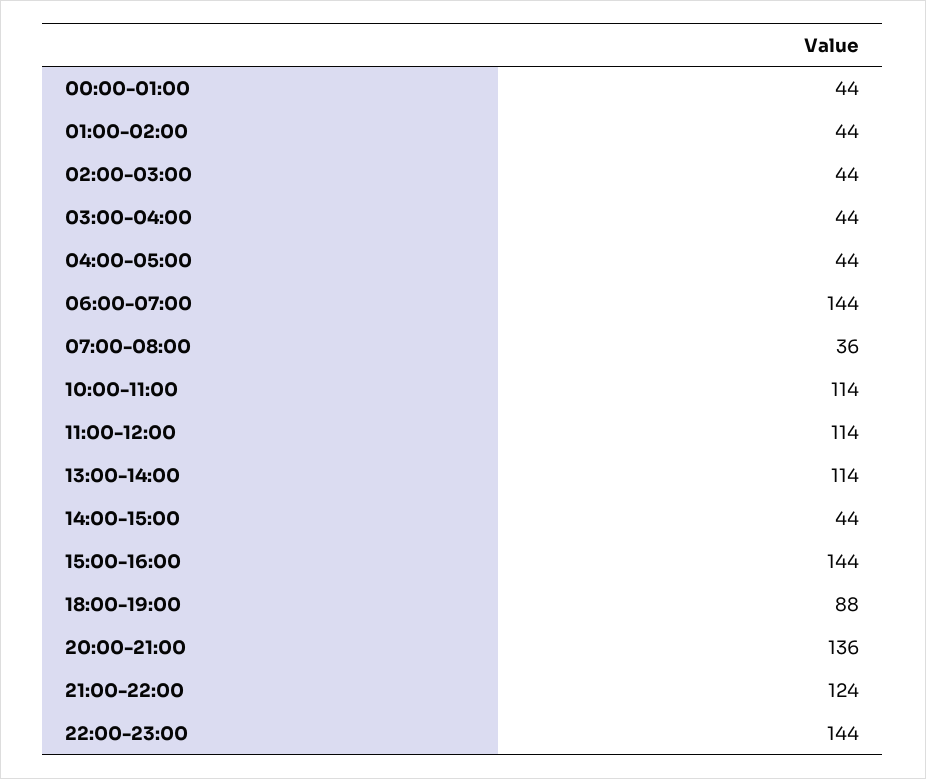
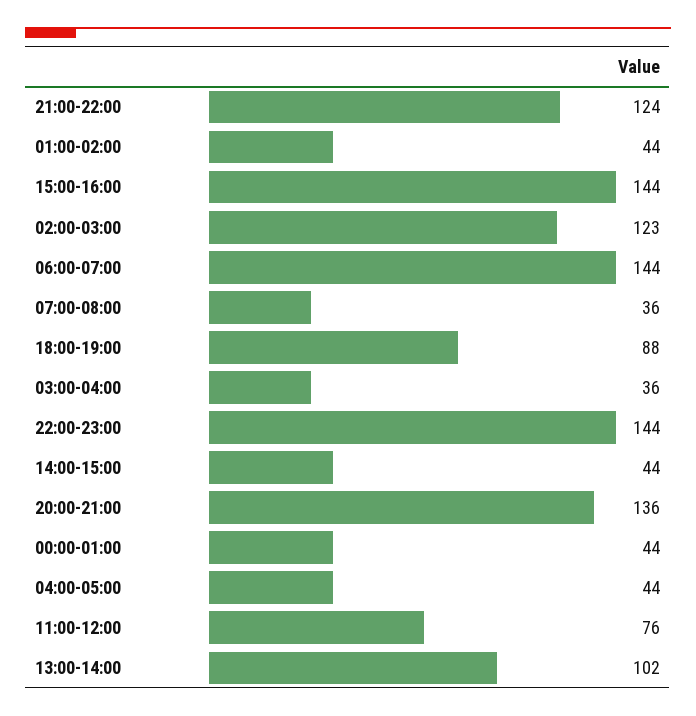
  {
    "00:00-01:00": 44,
    "01:00-02:00": 44,
-   "02:00-03:00": 44,
+   "02:00-03:00": 123,
-   "03:00-04:00": 44,
+   "03:00-04:00": 36,
    "04:00-05:00": 44,
    "06:00-07:00": 144,
    "07:00-08:00": 36,
-   "10:00-11:00": 114,
-   "11:00-12:00": 114,
+   "11:00-12:00": 76,
-   "13:00-14:00": 114,
+   "13:00-14:00": 102,
    "14:00-15:00": 44,
    "15:00-16:00": 144,
    "18:00-19:00": 88,
    "20:00-21:00": 136,
    "21:00-22:00": 124,
    "22:00-23:00": 144
  }

